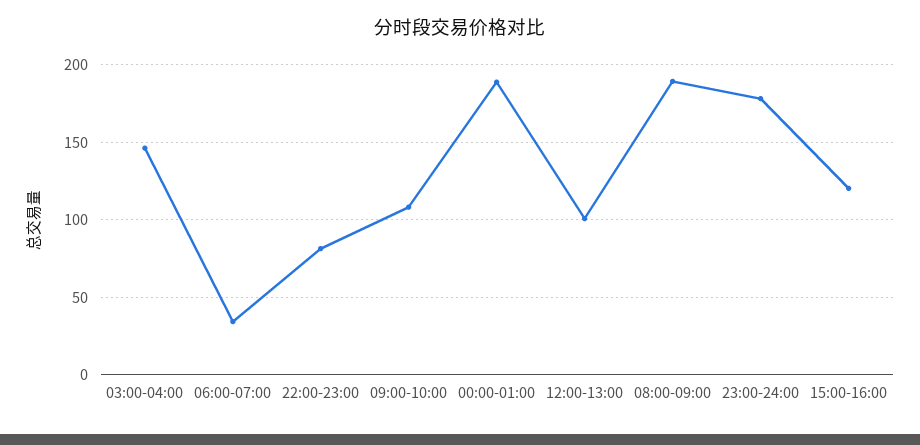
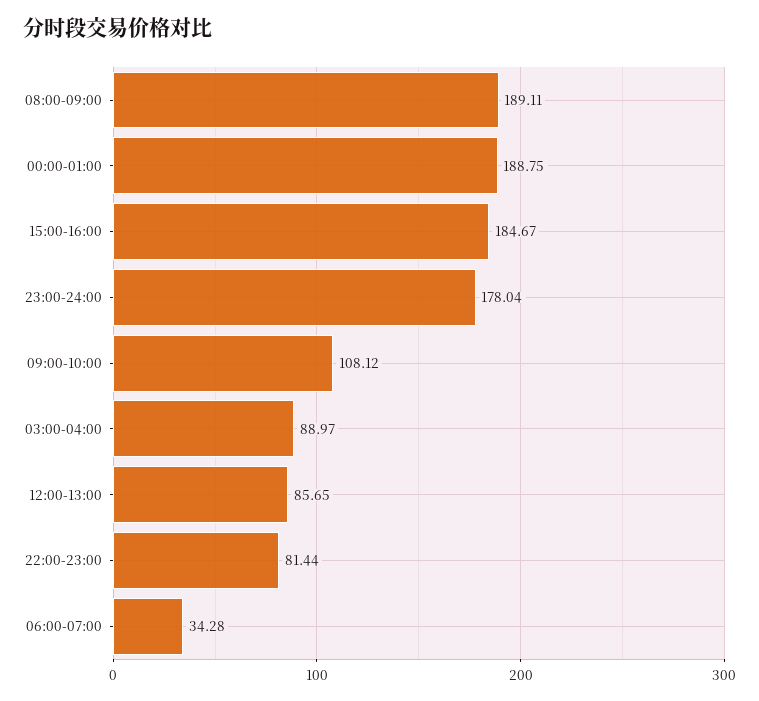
  {
-   "03:00-04:00": 145,
+   "03:00-04:00": 88.97,
    "06:00-07:00": 34.28,
    "22:00-23:00": 81.44,
    "09:00-10:00": 108.12,
    "00:00-01:00": 188.75,
-   "12:00-13:00": 100,
+   "12:00-13:00": 85.65,
    "08:00-09:00": 189.11,
    "23:00-24:00": 178.04,
-   "15:00-16:00": 120
+   "15:00-16:00": 184.67
  }

